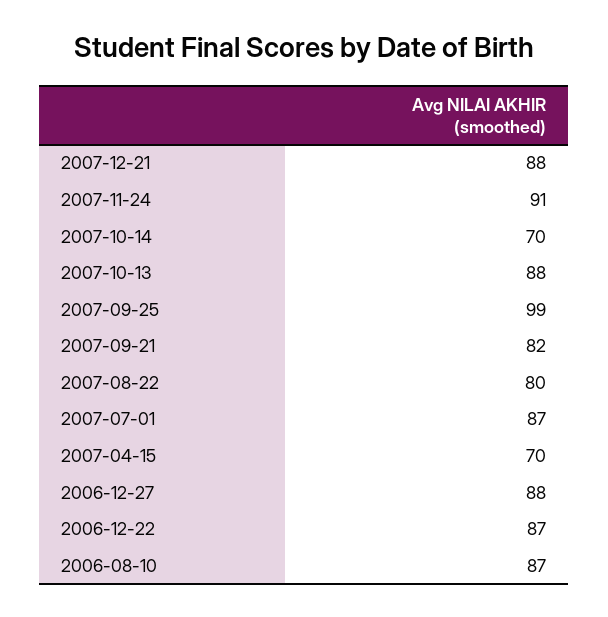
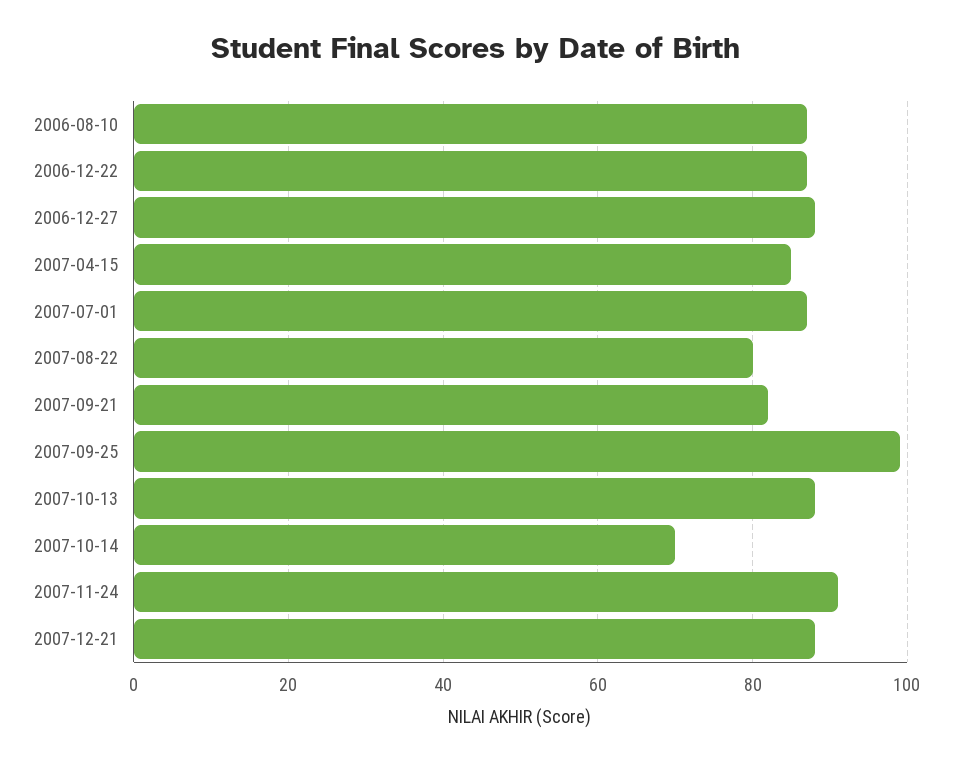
  {
    "2007-12-21": 88,
    "2007-11-24": 91,
    "2007-10-14": 70,
    "2007-10-13": 88,
    "2007-09-25": 99,
    "2007-09-21": 82,
    "2007-08-22": 80,
    "2007-07-01": 87,
-   "2007-04-15": 70,
+   "2007-04-15": 85,
    "2006-12-27": 88,
    "2006-12-22": 87,
    "2006-08-10": 87
  }

